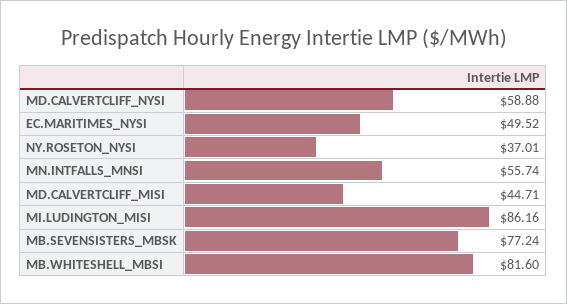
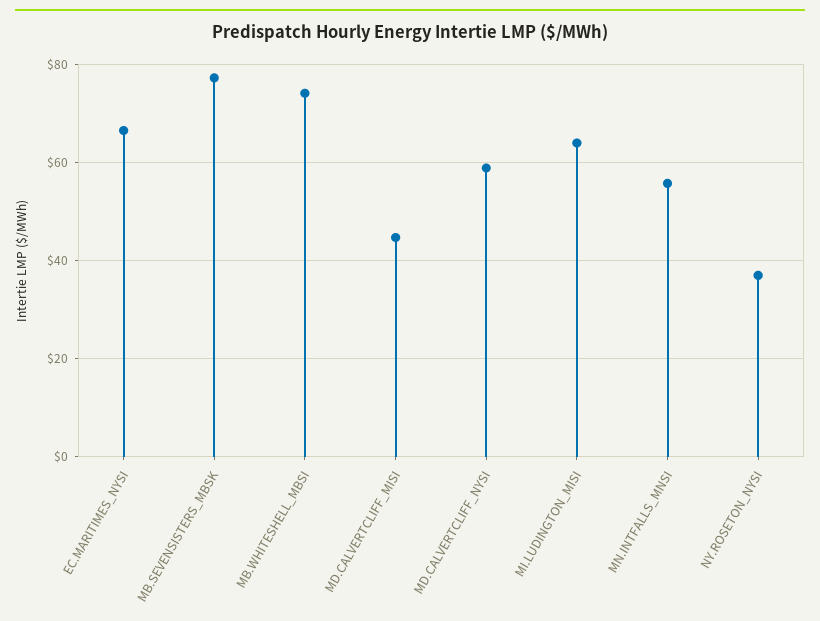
  {
    "MD.CALVERTCLIFF_NYSI": 58.88,
-   "EC.MARITIMES_NYSI": 49.52,
+   "EC.MARITIMES_NYSI": 66,
    "NY.ROSETON_NYSI": 37.01,
    "MN.INTFALLS_MNSI": 55.74,
    "MD.CALVERTCLIFF_MISI": 44.71,
-   "MI.LUDINGTON_MISI": 86.16,
+   "MI.LUDINGTON_MISI": 64,
    "MB.SEVENSISTERS_MBSK": 77.24,
-   "MB.WHITESHELL_MBSI": 81.6
+   "MB.WHITESHELL_MBSI": 74
  }

